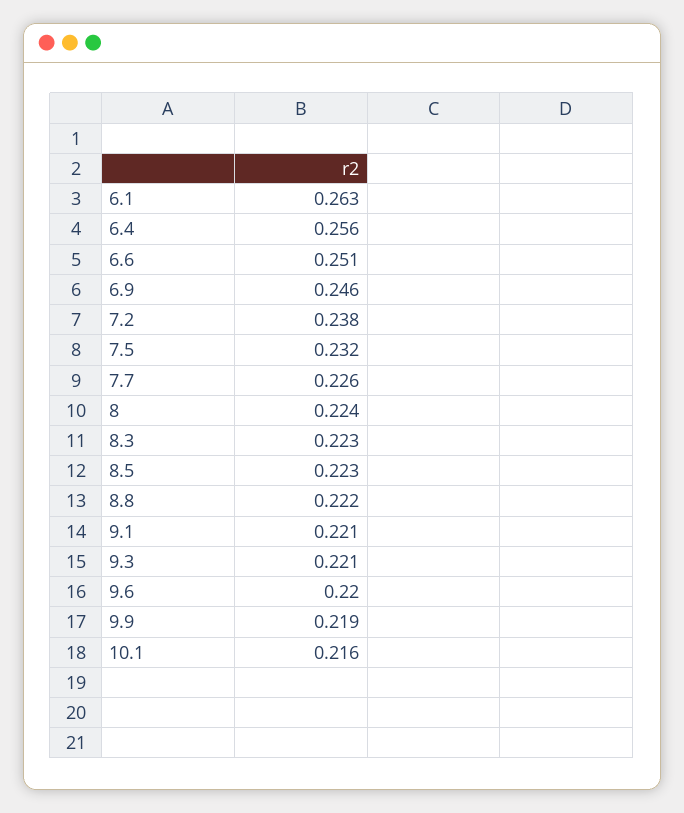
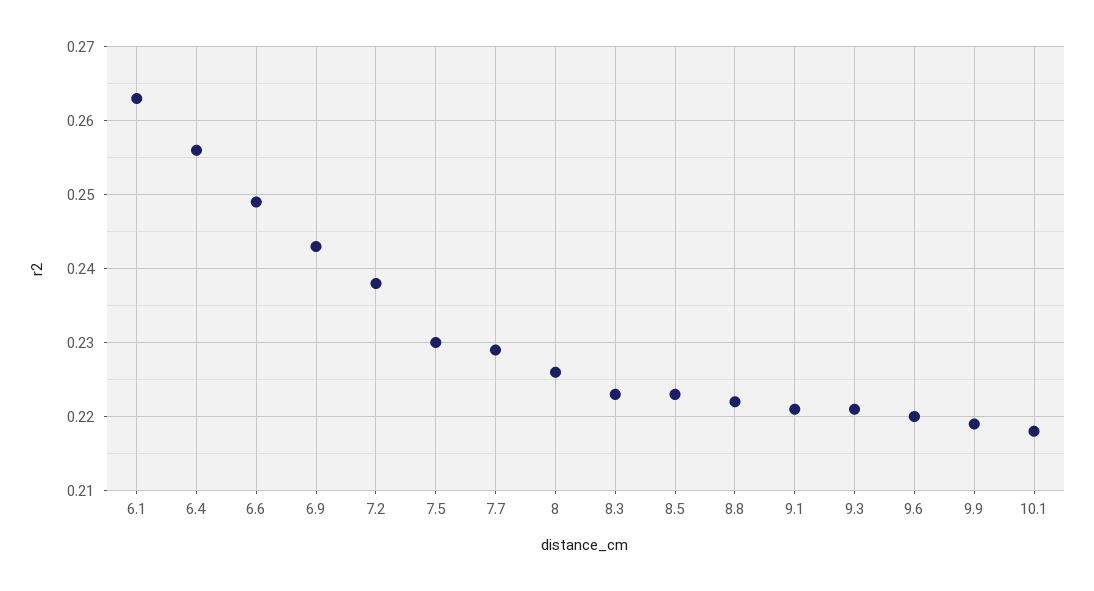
  {
    "6.1": 0.263,
    "6.4": 0.256,
-   "6.6": 0.251,
+   "6.6": 0.249,
-   "6.9": 0.246,
+   "6.9": 0.243,
    "7.2": 0.238,
-   "7.5": 0.232,
+   "7.5": 0.23,
-   "7.7": 0.226,
+   "7.7": 0.229,
-   "8": 0.224,
+   "8": 0.226,
    "8.3": 0.223,
    "8.5": 0.223,
    "8.8": 0.222,
    "9.1": 0.221,
    "9.3": 0.221,
    "9.6": 0.22,
    "9.9": 0.219,
-   "10.1": 0.216
+   "10.1": 0.218
  }

